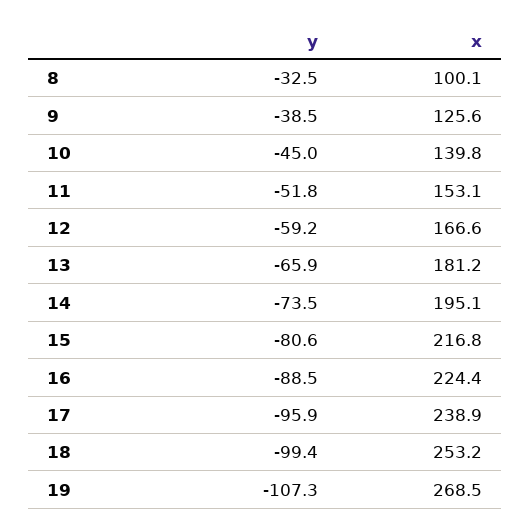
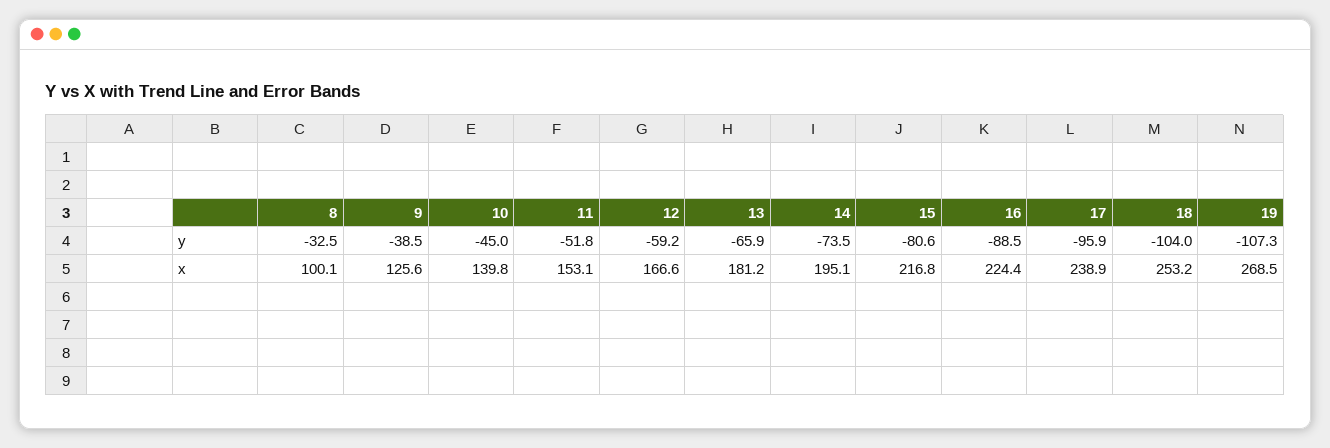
  {
    "y": {
      "8": -32.5,
      "9": -38.5,
      "10": -45,
      "11": -51.8,
      "12": -59.2,
      "13": -65.9,
      "14": -73.5,
      "15": -80.6,
      "16": -88.5,
      "17": -95.9,
-     "18": -99.4,
+     "18": -104,
      "19": -107.3
    },
    "x": {
      "8": 100.1,
      "9": 125.6,
      "10": 139.8,
      "11": 153.1,
      "12": 166.6,
      "13": 181.2,
      "14": 195.1,
      "15": 216.8,
      "16": 224.4,
      "17": 238.9,
      "18": 253.2,
      "19": 268.5
    }
  }

